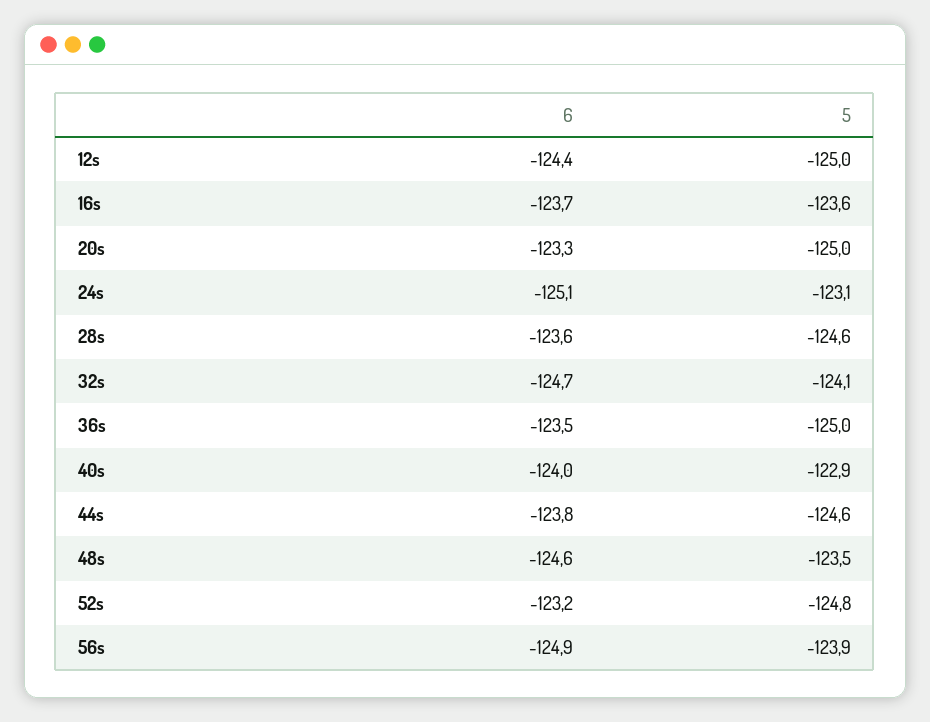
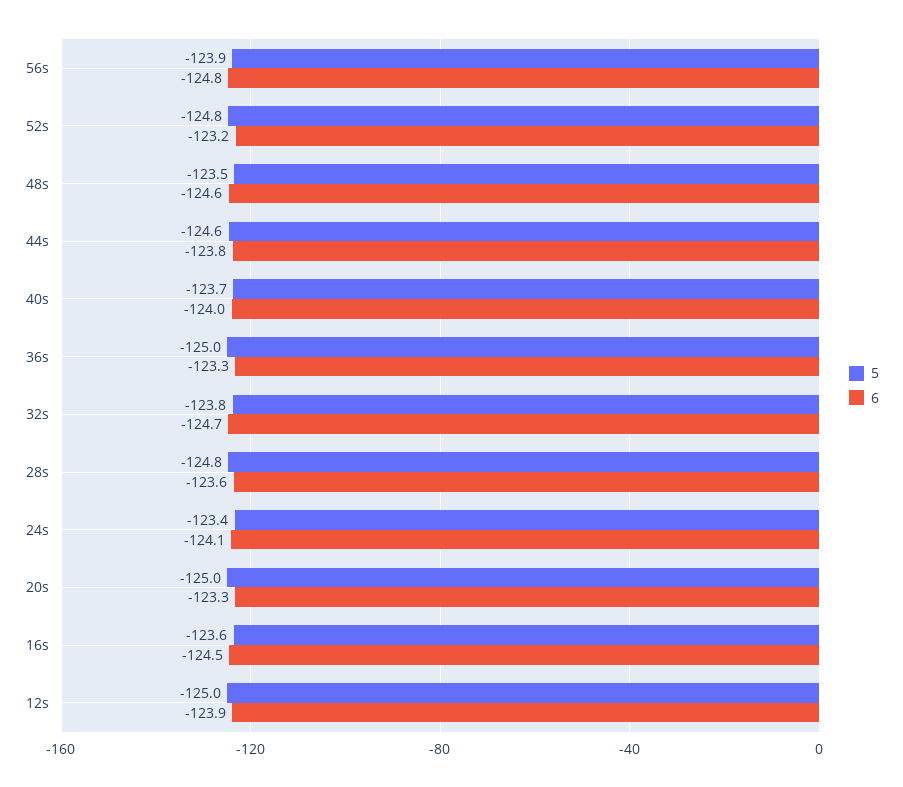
  {
    "6": {
-     "12s": -124.4,
+     "12s": -123.9,
-     "16s": -123.7,
+     "16s": -124.5,
      "20s": -123.3,
-     "24s": -125.1,
+     "24s": -124.1,
      "28s": -123.6,
      "32s": -124.7,
-     "36s": -123.5,
+     "36s": -123.3,
      "40s": -124,
      "44s": -123.8,
      "48s": -124.6,
      "52s": -123.2,
-     "56s": -124.9
+     "56s": -124.8
    },
    "5": {
      "12s": -125,
      "16s": -123.6,
      "20s": -125,
-     "24s": -123.1,
+     "24s": -123.4,
-     "28s": -124.6,
+     "28s": -124.8,
-     "32s": -124.1,
+     "32s": -123.8,
      "36s": -125,
-     "40s": -122.9,
+     "40s": -123.7,
      "44s": -124.6,
      "48s": -123.5,
      "52s": -124.8,
      "56s": -123.9
    }
  }

